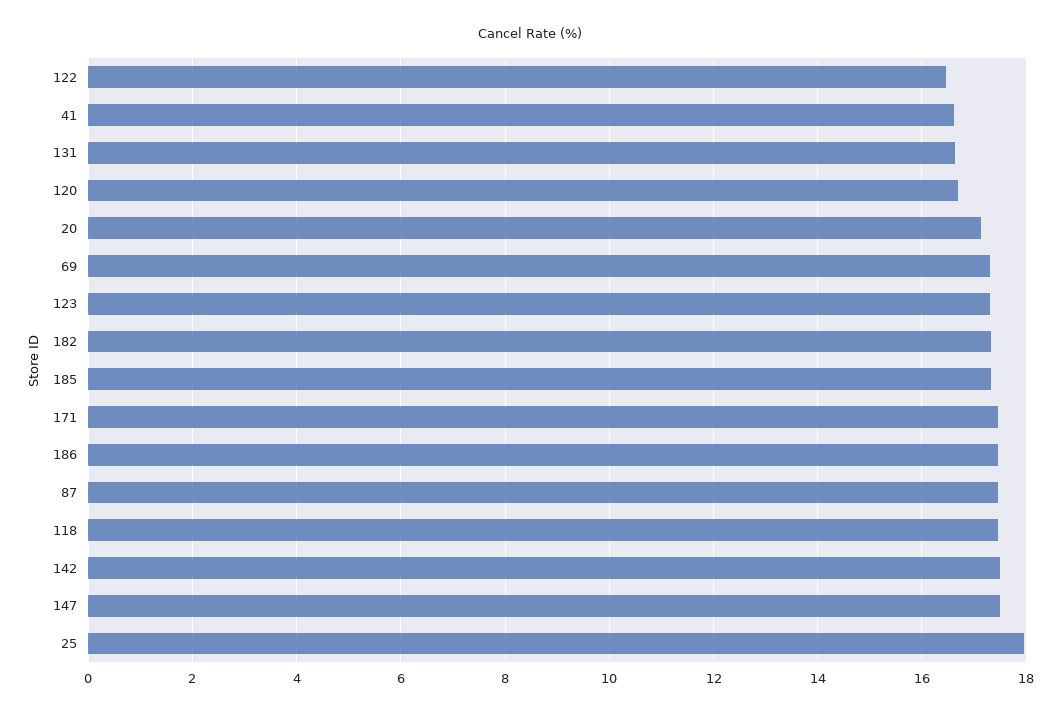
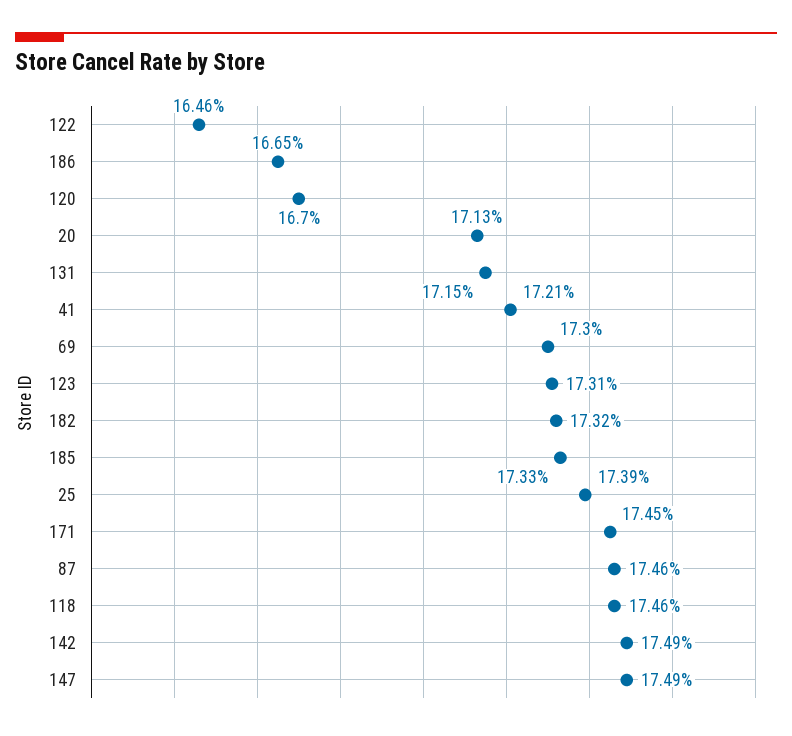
  {
    "122": 16.46,
-   "41": 16.6,
+   "41": 17.21,
-   "131": 16.6,
+   "131": 17.15,
    "120": 16.7,
    "20": 17.13,
    "69": 17.3,
    "123": 17.31,
    "182": 17.32,
    "185": 17.33,
    "171": 17.45,
-   "186": 17.4,
+   "186": 16.65,
    "87": 17.46,
    "118": 17.46,
    "142": 17.49,
    "147": 17.49,
-   "25": 18
+   "25": 17.39
  }

